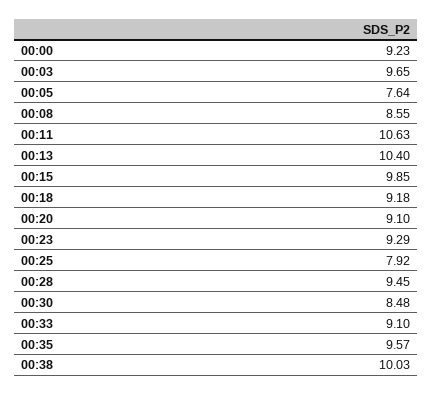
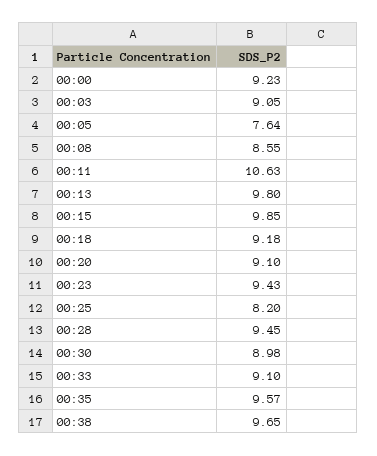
  {
    "00:00": 9.23,
-   "00:03": 9.65,
+   "00:03": 9.05,
    "00:05": 7.64,
    "00:08": 8.55,
    "00:11": 10.63,
-   "00:13": 10.4,
+   "00:13": 9.8,
    "00:15": 9.85,
    "00:18": 9.18,
    "00:20": 9.1,
-   "00:23": 9.29,
+   "00:23": 9.43,
-   "00:25": 7.92,
+   "00:25": 8.2,
    "00:28": 9.45,
-   "00:30": 8.48,
+   "00:30": 8.98,
    "00:33": 9.1,
    "00:35": 9.57,
-   "00:38": 10.03
+   "00:38": 9.65
  }

